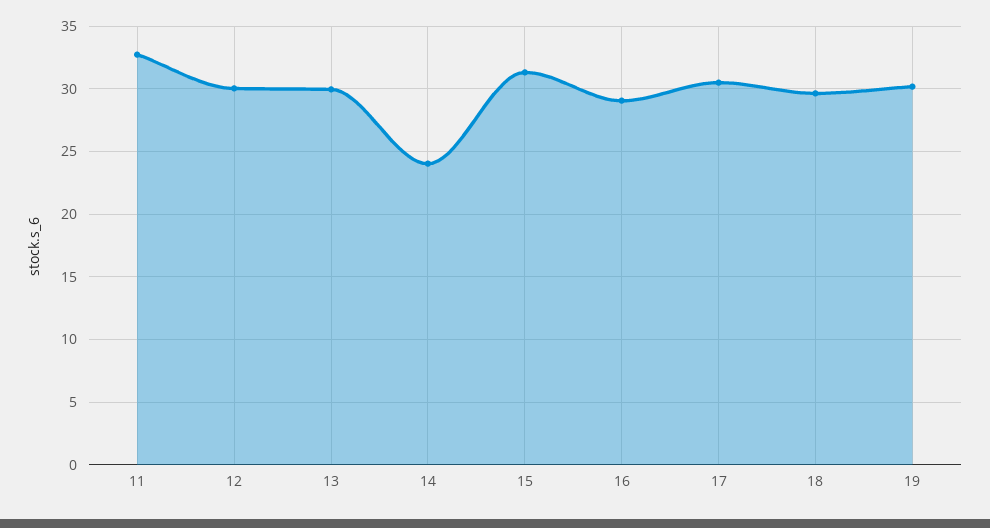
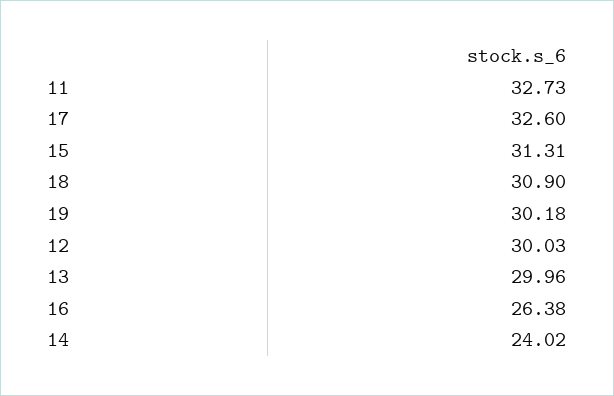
  {
    "11": 32.73,
    "12": 30.03,
    "13": 29.96,
    "14": 24.02,
    "15": 31.31,
-   "16": 29,
+   "16": 26.38,
-   "17": 30.5,
+   "17": 32.6,
-   "18": 29.5,
+   "18": 30.9,
    "19": 30.18
  }

